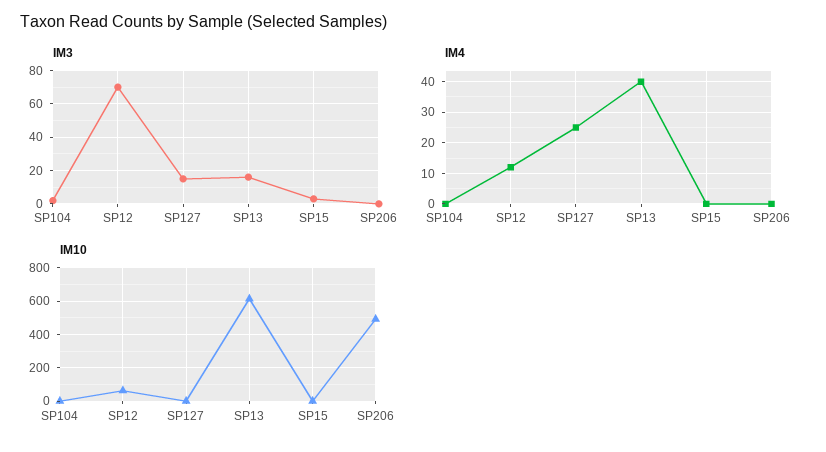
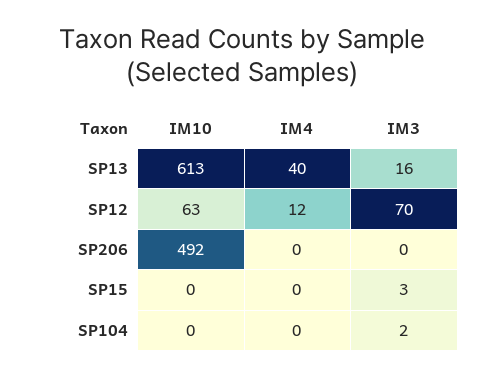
  {
    "IM3": {
      "SP104": 2,
      "SP12": 70,
-     "SP127": 15,
      "SP13": 16,
      "SP15": 3,
      "SP206": 0
    },
    "IM4": {
      "SP104": 0,
      "SP12": 12,
-     "SP127": 25,
      "SP13": 40,
      "SP15": 0,
      "SP206": 0
    },
    "IM10": {
      "SP104": 0,
      "SP12": 63,
-     "SP127": 0,
      "SP13": 613,
      "SP15": 0,
      "SP206": 492
    }
  }

